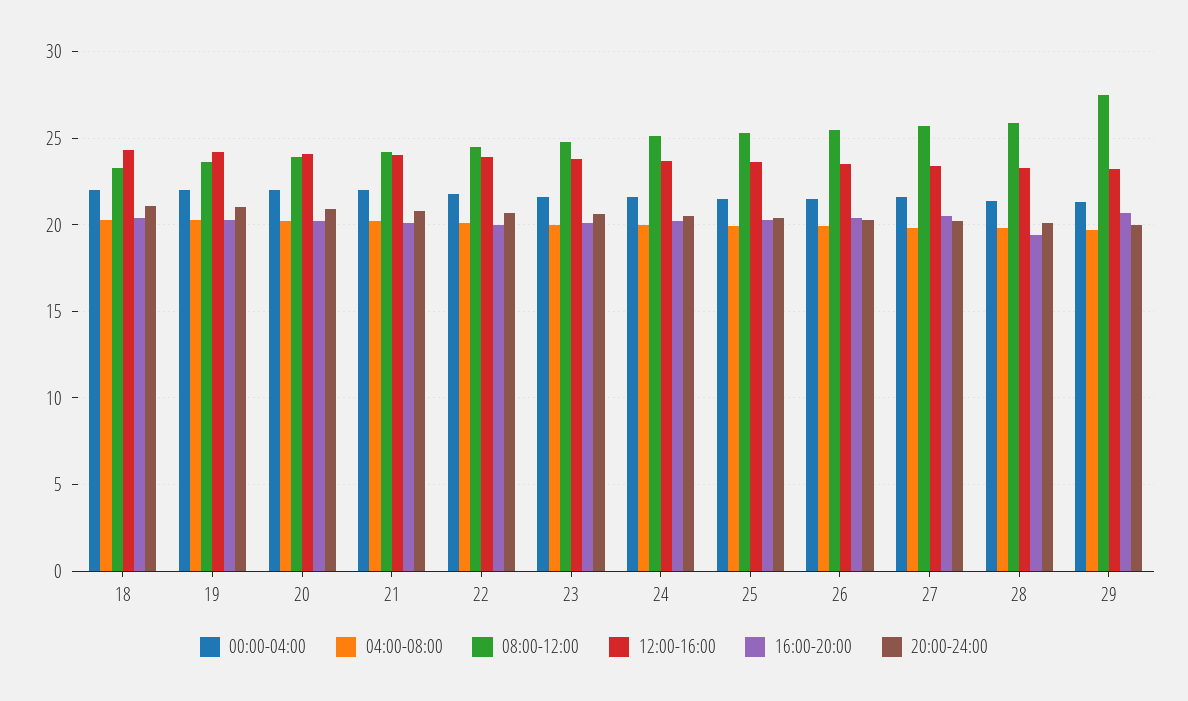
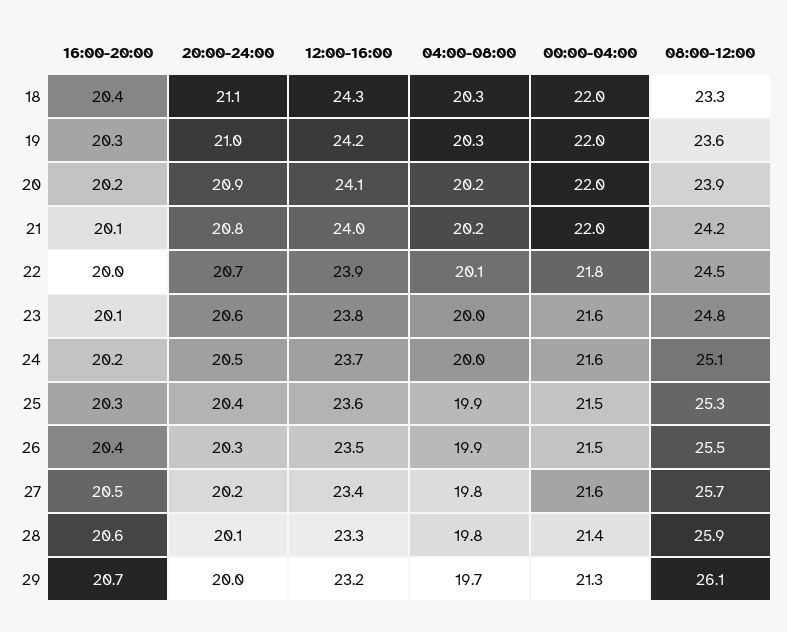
  {
    "00:00-04:00": {
      "18": 22,
      "19": 22,
      "20": 22,
      "21": 22,
      "22": 21.8,
      "23": 21.6,
      "24": 21.6,
      "25": 21.5,
      "26": 21.5,
      "27": 21.6,
      "28": 21.4,
      "29": 21.3
    },
    "04:00-08:00": {
      "18": 20.3,
      "19": 20.3,
      "20": 20.2,
      "21": 20.2,
      "22": 20.1,
      "23": 20,
      "24": 20,
      "25": 19.9,
      "26": 19.9,
      "27": 19.8,
      "28": 19.8,
      "29": 19.7
    },
    "08:00-12:00": {
      "18": 23.3,
      "19": 23.6,
      "20": 23.9,
      "21": 24.2,
      "22": 24.5,
      "23": 24.8,
      "24": 25.1,
      "25": 25.3,
      "26": 25.5,
      "27": 25.7,
      "28": 25.9,
-     "29": 27.5
+     "29": 26.1
    },
    "12:00-16:00": {
      "18": 24.3,
      "19": 24.2,
      "20": 24.1,
      "21": 24,
      "22": 23.9,
      "23": 23.8,
      "24": 23.7,
      "25": 23.6,
      "26": 23.5,
      "27": 23.4,
      "28": 23.3,
      "29": 23.2
    },
    "16:00-20:00": {
      "18": 20.4,
      "19": 20.3,
      "20": 20.2,
      "21": 20.1,
      "22": 20,
      "23": 20.1,
      "24": 20.2,
      "25": 20.3,
      "26": 20.4,
      "27": 20.5,
-     "28": 19.5,
+     "28": 20.6,
      "29": 20.7
    },
    "20:00-24:00": {
      "18": 21.1,
      "19": 21,
      "20": 20.9,
      "21": 20.8,
      "22": 20.7,
      "23": 20.6,
      "24": 20.5,
      "25": 20.4,
      "26": 20.3,
      "27": 20.2,
      "28": 20.1,
      "29": 20
    }
  }

